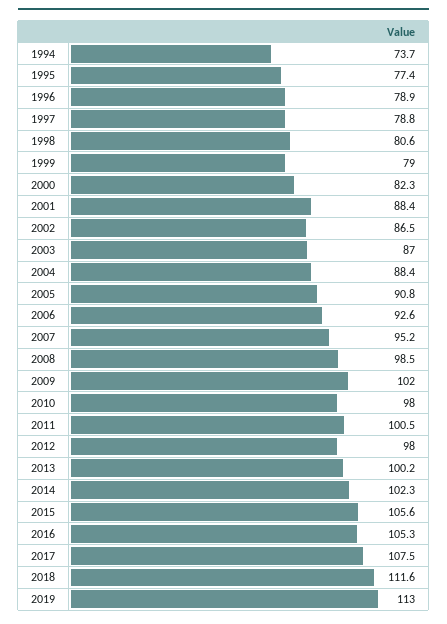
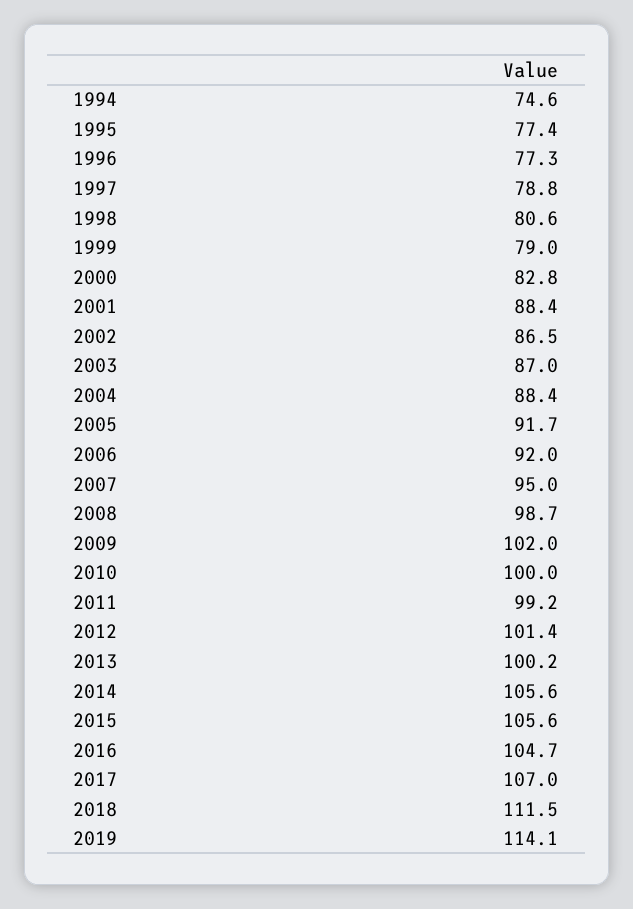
  {
-   "1994": 73.7,
+   "1994": 74.6,
    "1995": 77.4,
-   "1996": 78.9,
+   "1996": 77.3,
    "1997": 78.8,
    "1998": 80.6,
    "1999": 79,
-   "2000": 82.3,
+   "2000": 82.8,
    "2001": 88.4,
    "2002": 86.5,
    "2003": 87,
    "2004": 88.4,
-   "2005": 90.8,
+   "2005": 91.7,
-   "2006": 92.6,
+   "2006": 92,
-   "2007": 95.2,
+   "2007": 95,
-   "2008": 98.5,
+   "2008": 98.7,
    "2009": 102,
-   "2010": 98,
+   "2010": 100,
-   "2011": 100.5,
+   "2011": 99.2,
-   "2012": 98,
+   "2012": 101.4,
    "2013": 100.2,
-   "2014": 102.3,
+   "2014": 105.6,
    "2015": 105.6,
-   "2016": 105.3,
+   "2016": 104.7,
-   "2017": 107.5,
+   "2017": 107,
-   "2018": 111.6,
+   "2018": 111.5,
-   "2019": 113
+   "2019": 114.1
  }

